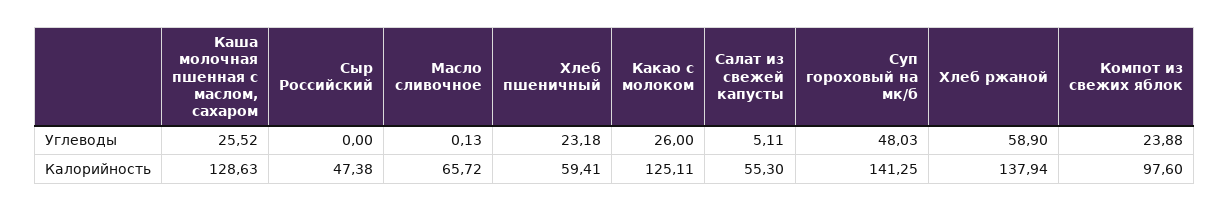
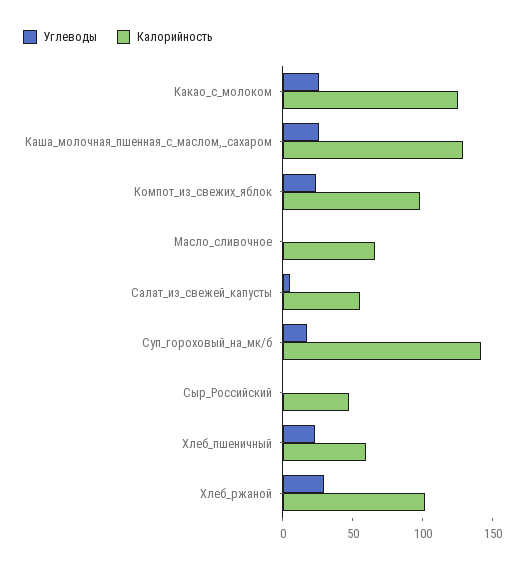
  {
    "Углеводы": {
      "Каша молочная пшенная с маслом, сахаром": 25.52,
      "Сыр Российский": 0,
      "Масло сливочное": 0.13,
      "Хлеб пшеничный": 23.18,
      "Какао с молоком": 26,
      "Салат из свежей капусты": 5.11,
-     "Суп гороховый на мк/б": 48.03,
+     "Суп гороховый на мк/б": 20,
-     "Хлеб ржаной": 58.9,
+     "Хлеб ржаной": 30,
      "Компот из свежих яблок": 23.88
    },
    "Калорийность": {
      "Каша молочная пшенная с маслом, сахаром": 128.63,
      "Сыр Российский": 47.38,
      "Масло сливочное": 65.72,
      "Хлеб пшеничный": 59.41,
      "Какао с молоком": 125.11,
      "Салат из свежей капусты": 55.3,
      "Суп гороховый на мк/б": 141.25,
-     "Хлеб ржаной": 137.94,
+     "Хлеб ржаной": 100,
      "Компот из свежих яблок": 97.6
    }
  }

